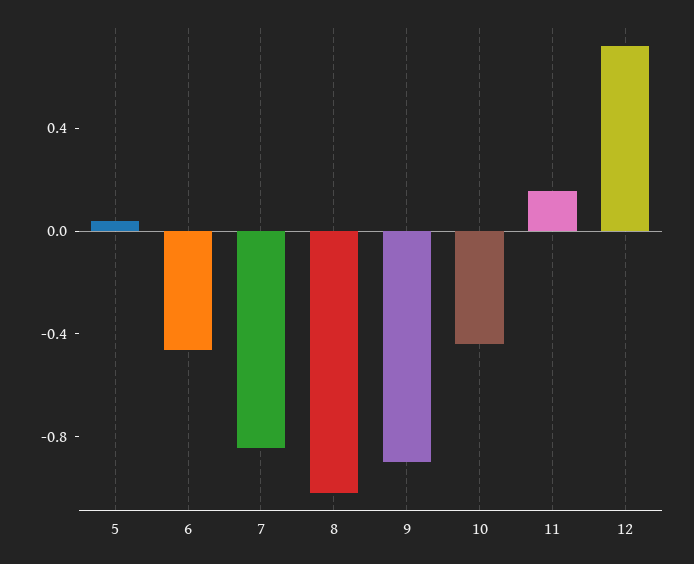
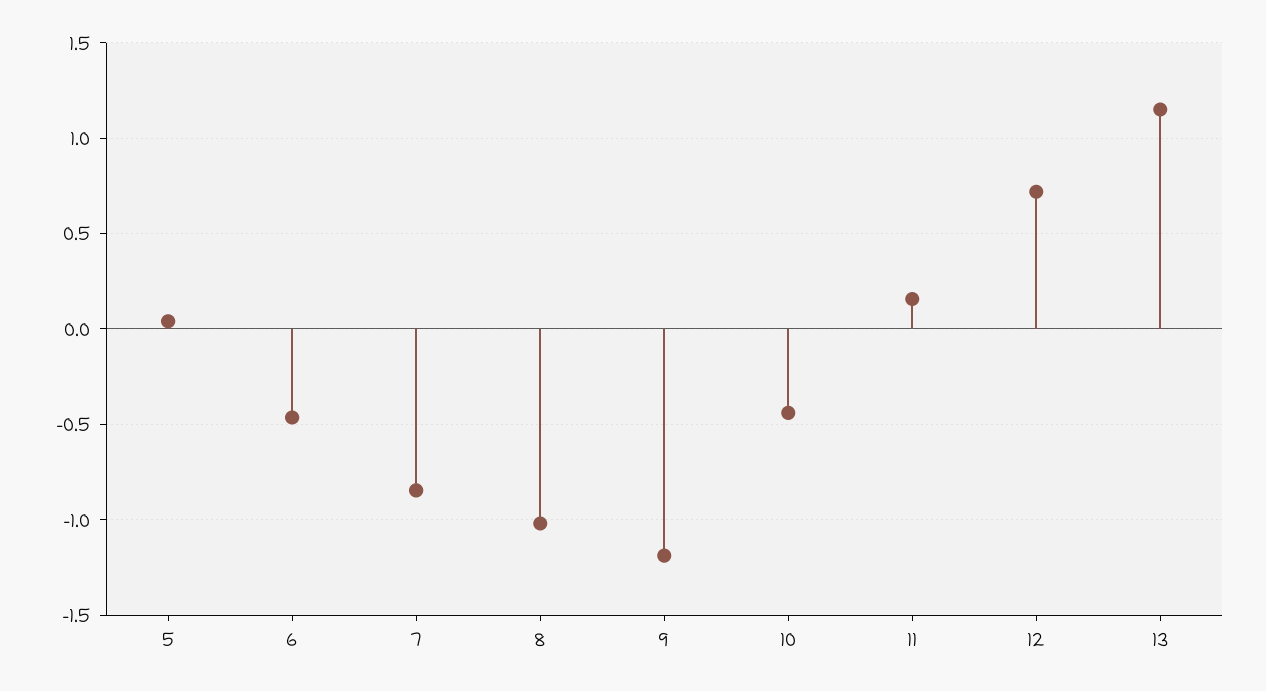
  {
    "5": 0.05,
    "6": -0.45,
    "7": -0.85,
    "8": -1,
-   "9": -0.9,
+   "9": -1.2,
    "10": -0.45,
    "11": 0.15,
-   "12": 0.7
+   "12": 0.7,
+   "13": 1.15
  }

